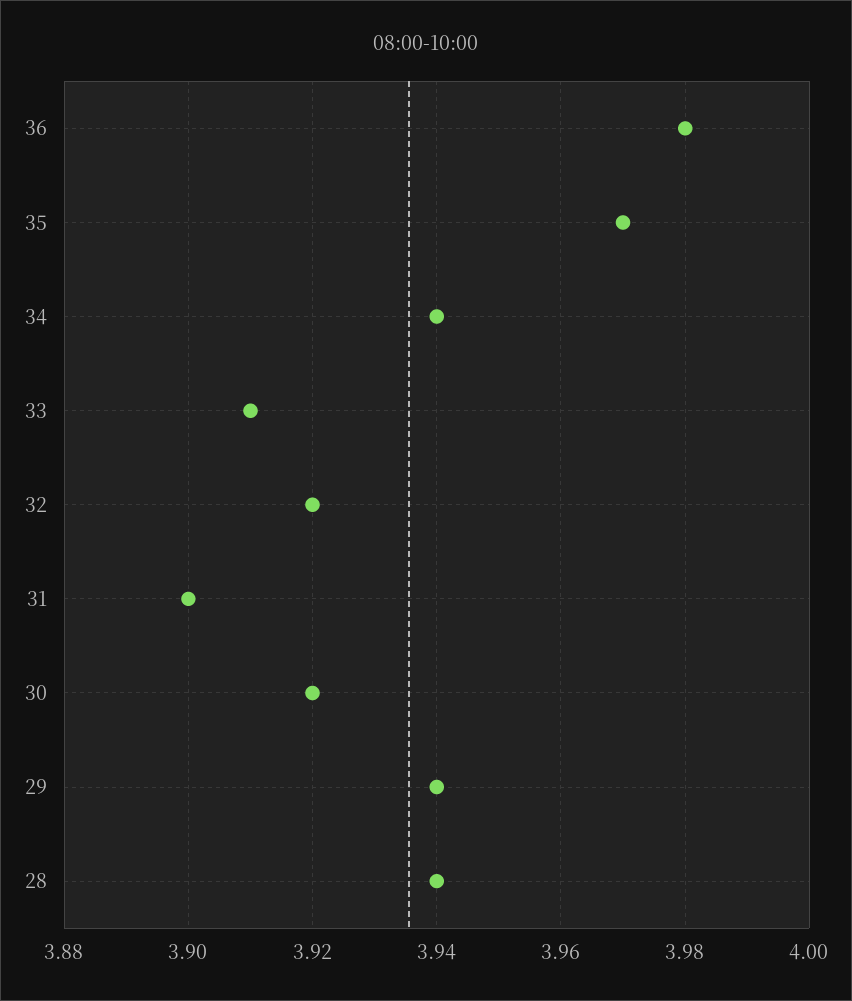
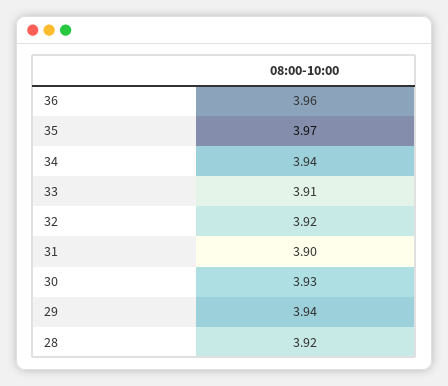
  {
-   "36": 3.98,
+   "36": 3.96,
    "35": 3.97,
    "34": 3.94,
    "33": 3.91,
    "32": 3.92,
    "31": 3.9,
-   "30": 3.92,
+   "30": 3.93,
    "29": 3.94,
-   "28": 3.94
+   "28": 3.92
  }

